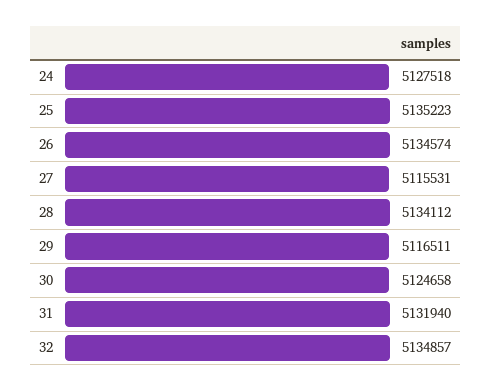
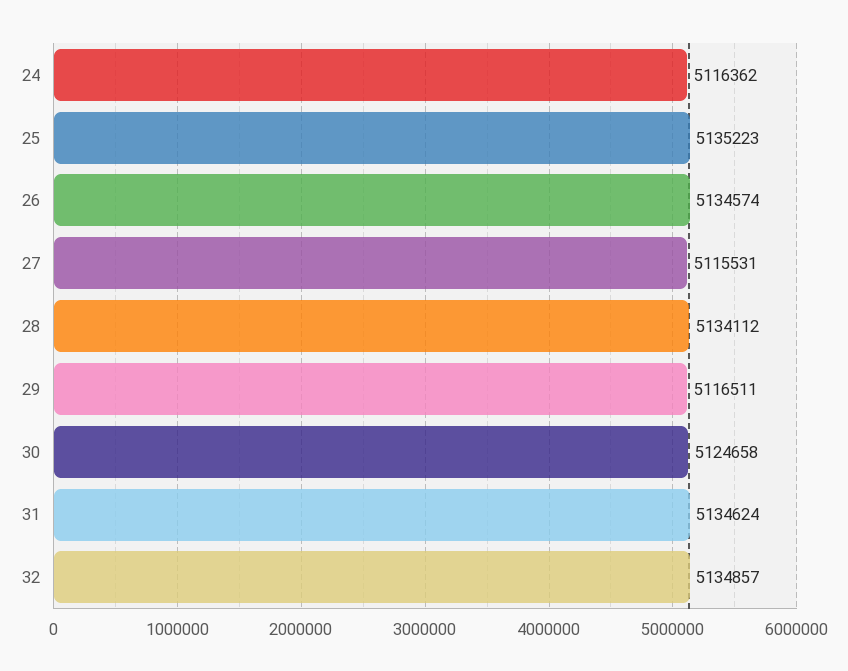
  {
-   "24": 5127518,
+   "24": 5116362,
    "25": 5135223,
    "26": 5134574,
    "27": 5115531,
    "28": 5134112,
    "29": 5116511,
    "30": 5124658,
-   "31": 5131940,
+   "31": 5134624,
    "32": 5134857
  }

